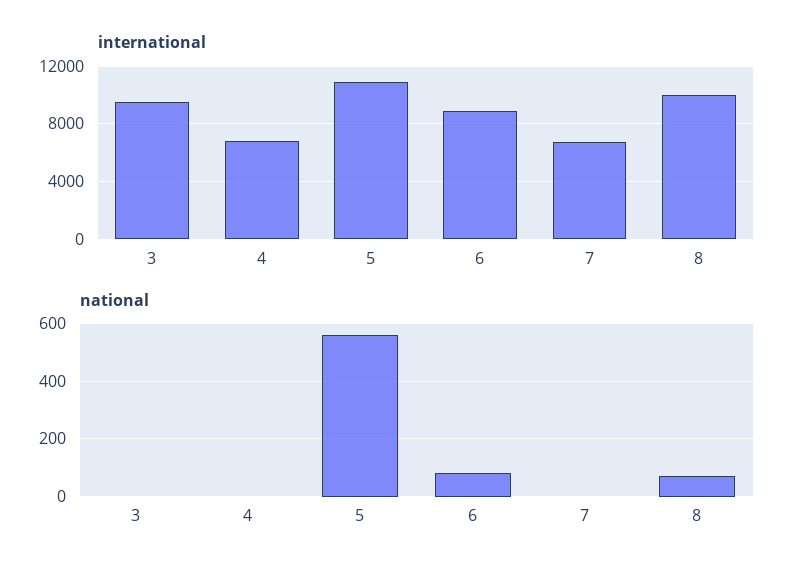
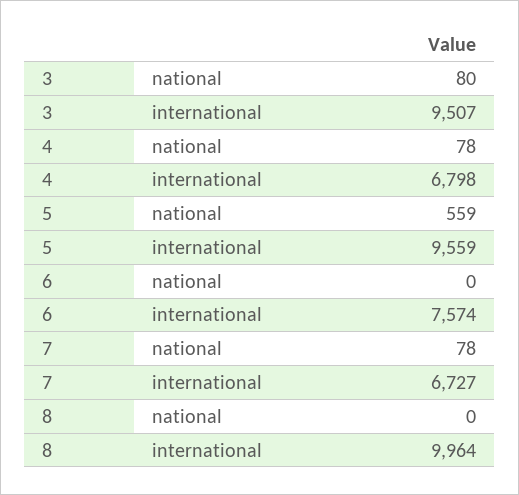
  {
    "international": {
      "3": 9507,
      "4": 6798,
-     "5": 11000,
+     "5": 9559,
-     "6": 9000,
+     "6": 7574,
      "7": 6727,
      "8": 9964
    },
    "national": {
-     "3": 0,
+     "3": 80,
-     "4": 0,
+     "4": 78,
      "5": 559,
-     "6": 75,
+     "6": 0,
-     "7": 0,
+     "7": 78,
-     "8": 75
+     "8": 0
    }
  }

